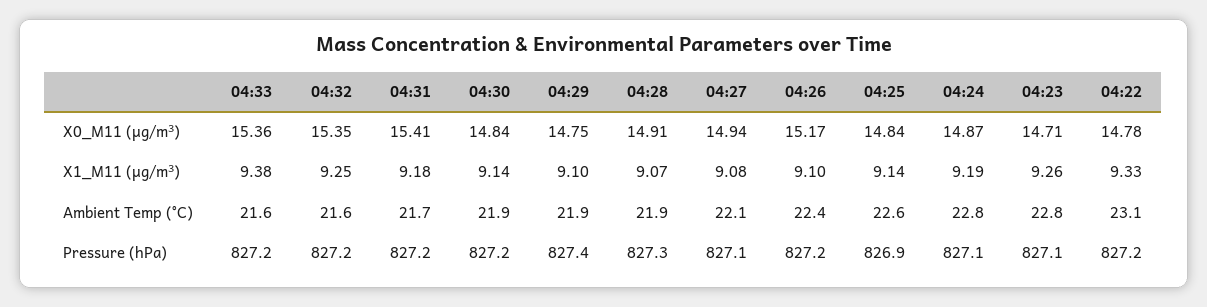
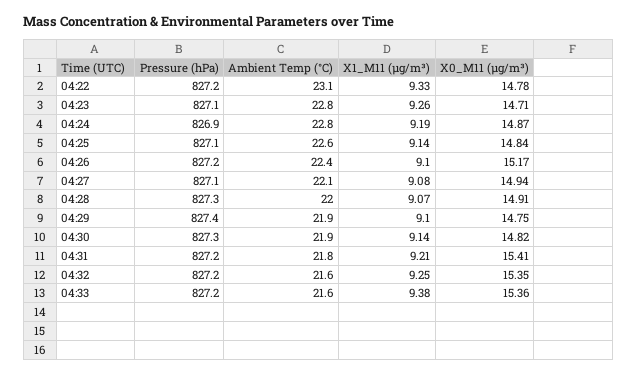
  {
    "04:33": {
      "X0_M11 (μg/m³)": 15.36,
      "X1_M11 (μg/m³)": 9.38,
      "Ambient Temp (°C)": 21.6,
      "Pressure (hPa)": 827.2
    },
    "04:32": {
      "X0_M11 (μg/m³)": 15.35,
      "X1_M11 (μg/m³)": 9.25,
      "Ambient Temp (°C)": 21.6,
      "Pressure (hPa)": 827.2
    },
    "04:31": {
      "X0_M11 (μg/m³)": 15.41,
-     "X1_M11 (μg/m³)": 9.18,
+     "X1_M11 (μg/m³)": 9.21,
-     "Ambient Temp (°C)": 21.7,
+     "Ambient Temp (°C)": 21.8,
      "Pressure (hPa)": 827.2
    },
    "04:30": {
-     "X0_M11 (μg/m³)": 14.84,
+     "X0_M11 (μg/m³)": 14.82,
      "X1_M11 (μg/m³)": 9.14,
      "Ambient Temp (°C)": 21.9,
-     "Pressure (hPa)": 827.2
+     "Pressure (hPa)": 827.3
    },
    "04:29": {
      "X0_M11 (μg/m³)": 14.75,
      "X1_M11 (μg/m³)": 9.1,
      "Ambient Temp (°C)": 21.9,
      "Pressure (hPa)": 827.4
    },
    "04:28": {
      "X0_M11 (μg/m³)": 14.91,
      "X1_M11 (μg/m³)": 9.07,
-     "Ambient Temp (°C)": 21.9,
+     "Ambient Temp (°C)": 22,
      "Pressure (hPa)": 827.3
    },
    "04:27": {
      "X0_M11 (μg/m³)": 14.94,
      "X1_M11 (μg/m³)": 9.08,
      "Ambient Temp (°C)": 22.1,
      "Pressure (hPa)": 827.1
    },
    "04:26": {
      "X0_M11 (μg/m³)": 15.17,
      "X1_M11 (μg/m³)": 9.1,
      "Ambient Temp (°C)": 22.4,
      "Pressure (hPa)": 827.2
    },
    "04:25": {
      "X0_M11 (μg/m³)": 14.84,
      "X1_M11 (μg/m³)": 9.14,
      "Ambient Temp (°C)": 22.6,
-     "Pressure (hPa)": 826.9
+     "Pressure (hPa)": 827.1
    },
    "04:24": {
      "X0_M11 (μg/m³)": 14.87,
      "X1_M11 (μg/m³)": 9.19,
      "Ambient Temp (°C)": 22.8,
-     "Pressure (hPa)": 827.1
+     "Pressure (hPa)": 826.9
    },
    "04:23": {
      "X0_M11 (μg/m³)": 14.71,
      "X1_M11 (μg/m³)": 9.26,
      "Ambient Temp (°C)": 22.8,
      "Pressure (hPa)": 827.1
    },
    "04:22": {
      "X0_M11 (μg/m³)": 14.78,
      "X1_M11 (μg/m³)": 9.33,
      "Ambient Temp (°C)": 23.1,
      "Pressure (hPa)": 827.2
    }
  }

